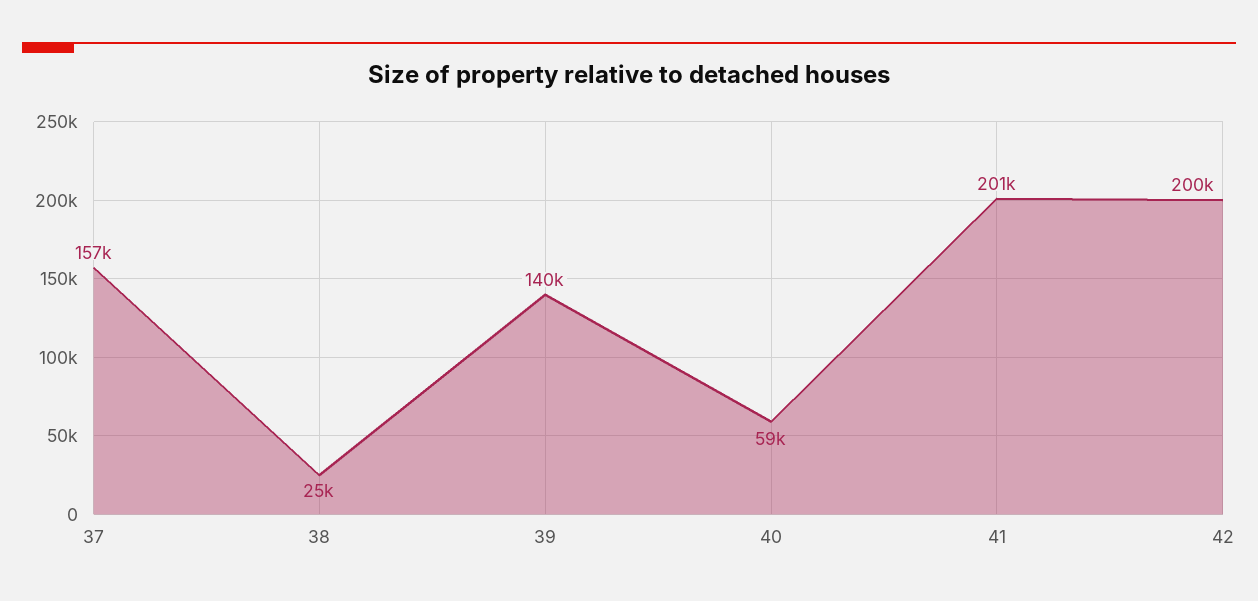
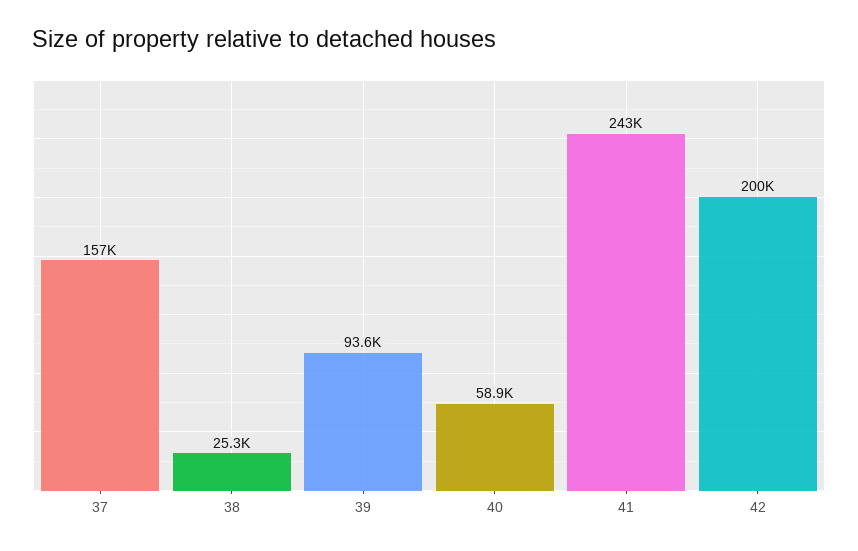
  {
    "37": 157000,
    "38": 25300,
-   "39": 140000,
+   "39": 93600,
    "40": 58900,
-   "41": 201000,
+   "41": 243000,
    "42": 200000
  }

